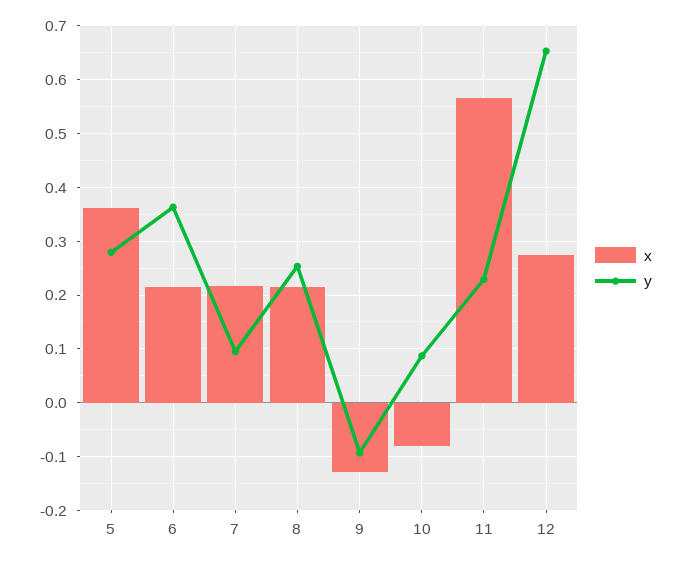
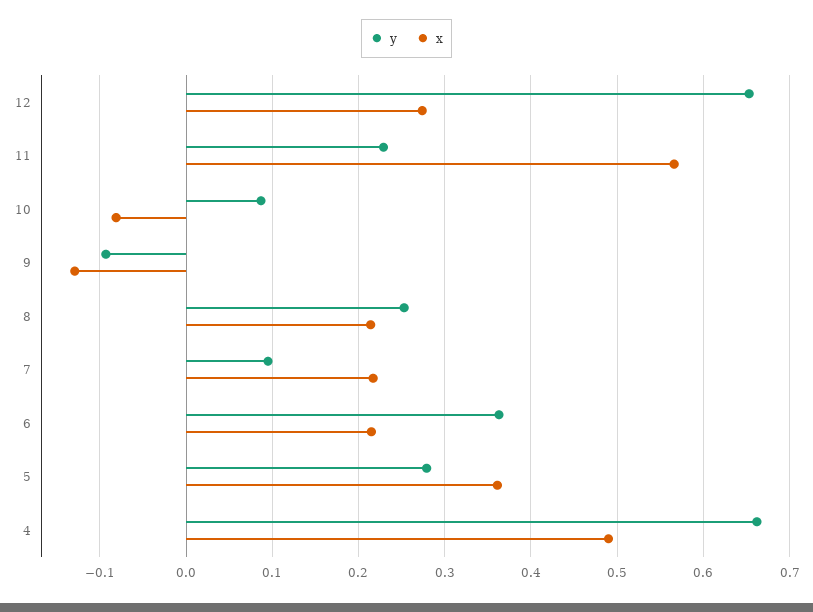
  {
    "x": {
      "5": 0.36,
      "6": 0.22,
      "7": 0.22,
      "8": 0.21,
      "9": -0.13,
      "10": -0.08,
      "11": 0.57,
-     "12": 0.27
+     "12": 0.27,
+     "4": 0.49
    },
    "y": {
      "5": 0.28,
      "6": 0.36,
      "7": 0.1,
      "8": 0.25,
      "9": -0.09,
      "10": 0.09,
      "11": 0.23,
-     "12": 0.65
+     "12": 0.65,
+     "4": 0.66
    }
  }

